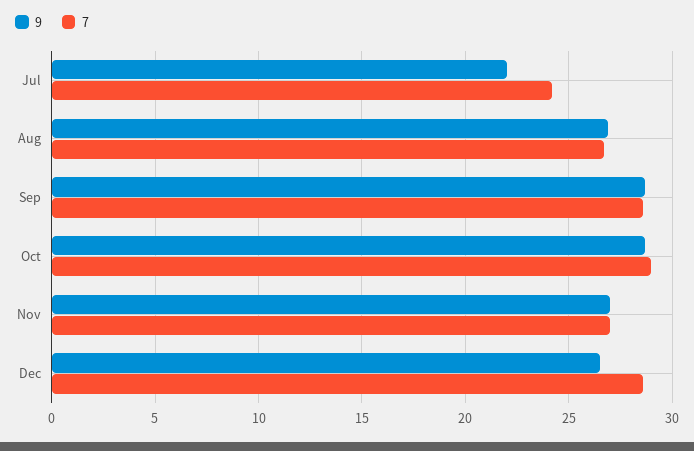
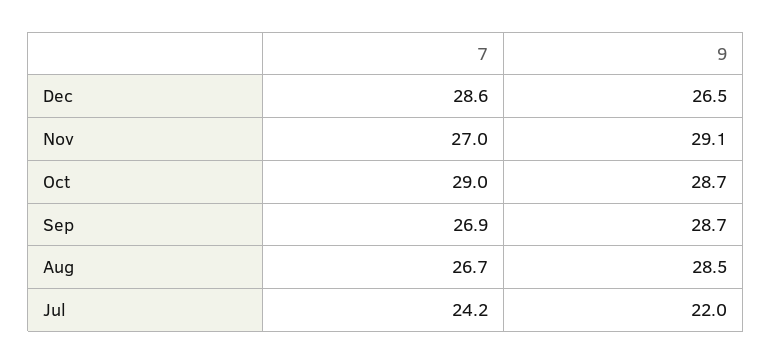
  {
    "9": {
      "Jul": 22,
-     "Aug": 27,
+     "Aug": 28.5,
      "Sep": 28.7,
      "Oct": 28.7,
-     "Nov": 27,
+     "Nov": 29.1,
      "Dec": 26.5
    },
    "7": {
      "Jul": 24.2,
      "Aug": 26.7,
-     "Sep": 28.5,
+     "Sep": 26.9,
      "Oct": 29,
      "Nov": 27,
      "Dec": 28.6
    }
  }

